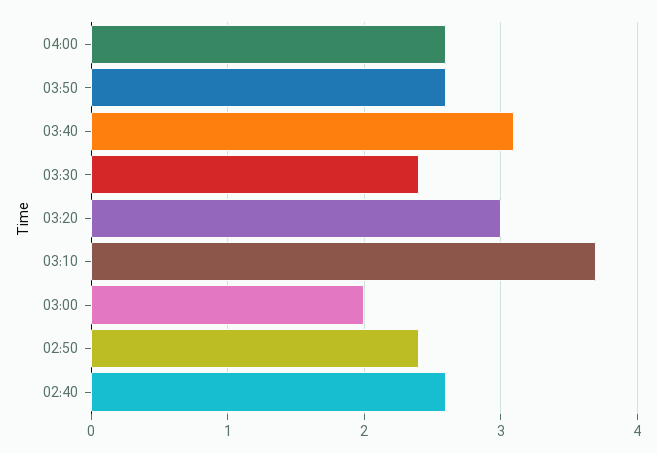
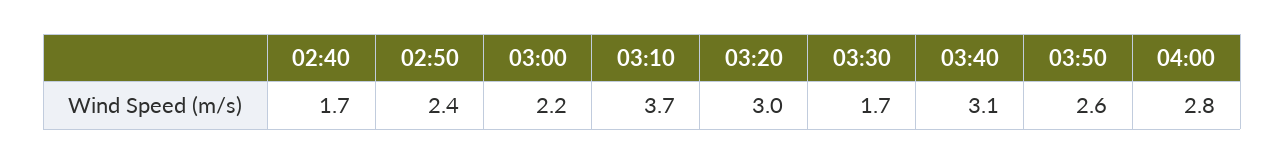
  {
-   "04:00": 2.6,
+   "04:00": 2.8,
    "03:50": 2.6,
    "03:40": 3.1,
-   "03:30": 2.4,
+   "03:30": 1.7,
    "03:20": 3,
    "03:10": 3.7,
-   "03:00": 2,
+   "03:00": 2.2,
    "02:50": 2.4,
-   "02:40": 2.6
+   "02:40": 1.7
  }

